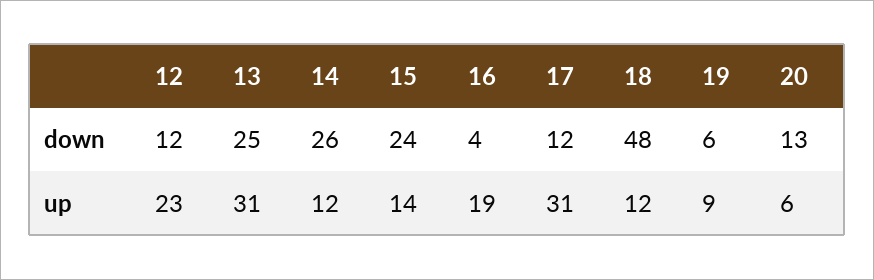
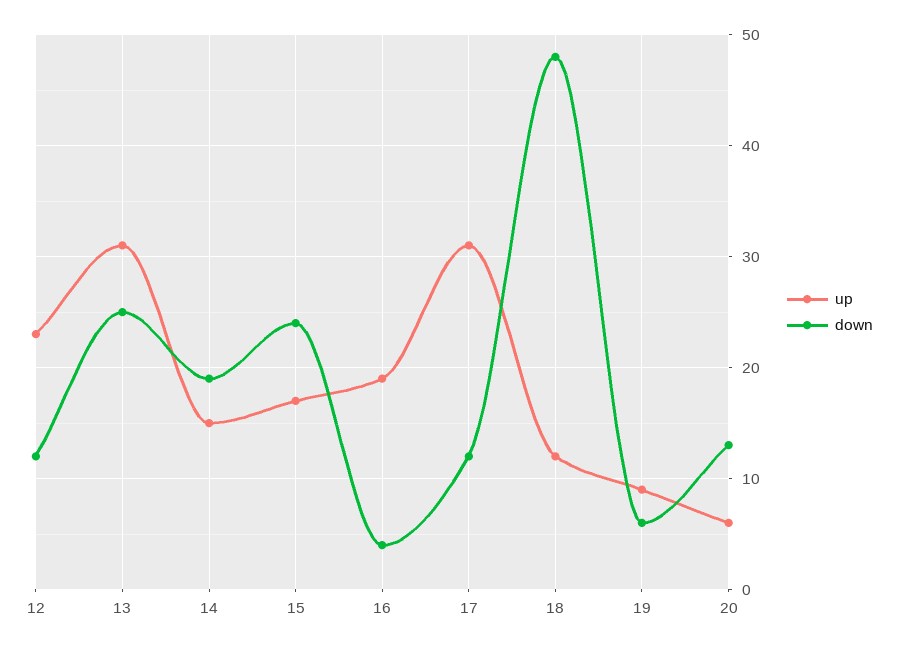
  {
    "down": {
      "12": 12,
      "13": 25,
-     "14": 26,
+     "14": 19,
      "15": 24,
      "16": 4,
      "17": 12,
      "18": 48,
      "19": 6,
      "20": 13
    },
    "up": {
      "12": 23,
      "13": 31,
-     "14": 12,
+     "14": 15,
-     "15": 14,
+     "15": 17,
      "16": 19,
      "17": 31,
      "18": 12,
      "19": 9,
      "20": 6
    }
  }

